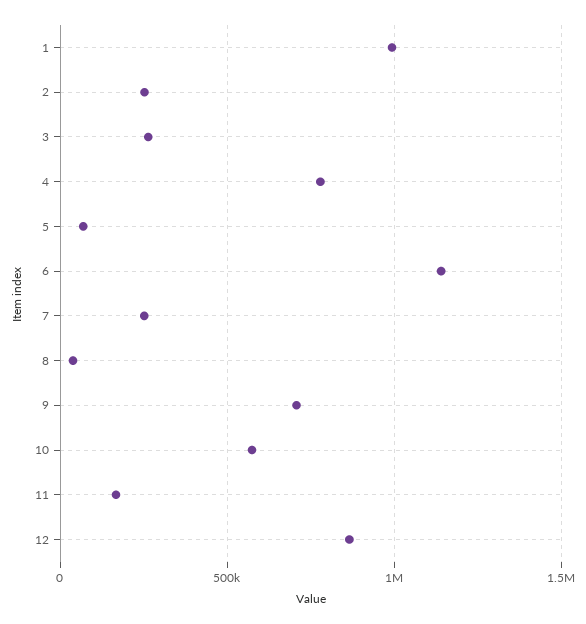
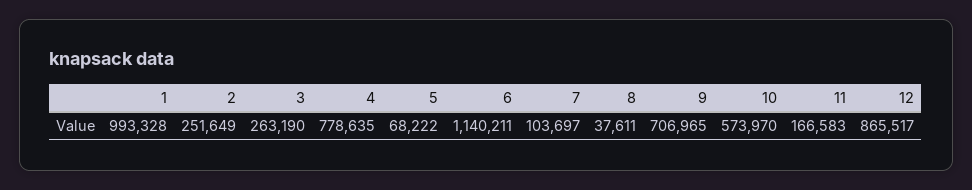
  {
    "1": 993328,
    "2": 251649,
    "3": 263190,
    "4": 778635,
    "5": 68222,
    "6": 1140211,
-   "7": 250000,
+   "7": 103697,
    "8": 37611,
    "9": 706965,
    "10": 573970,
    "11": 166583,
    "12": 865517
  }

